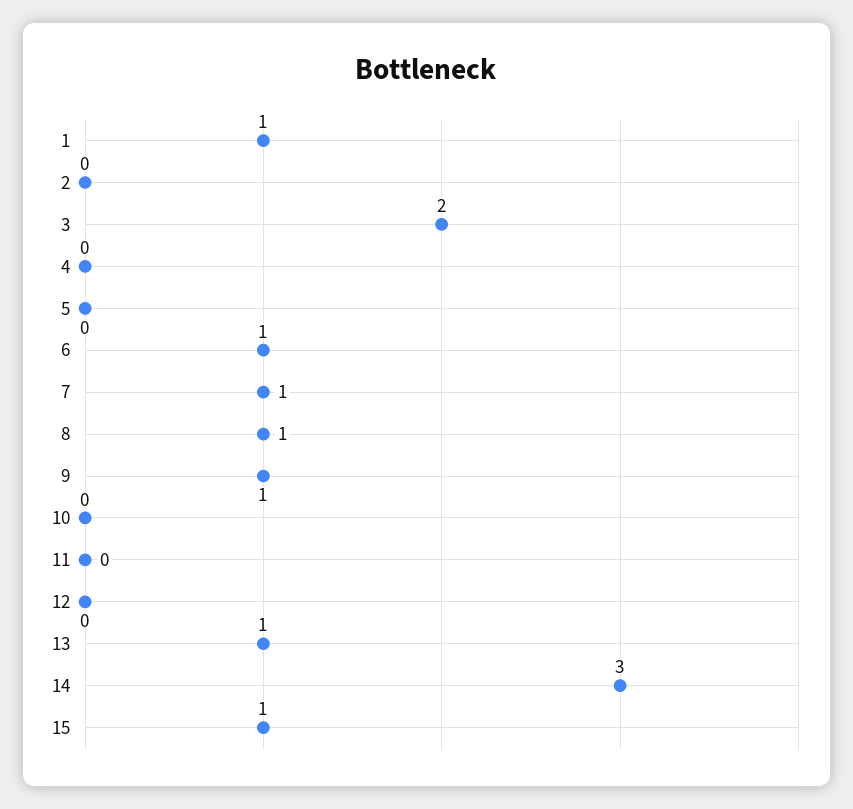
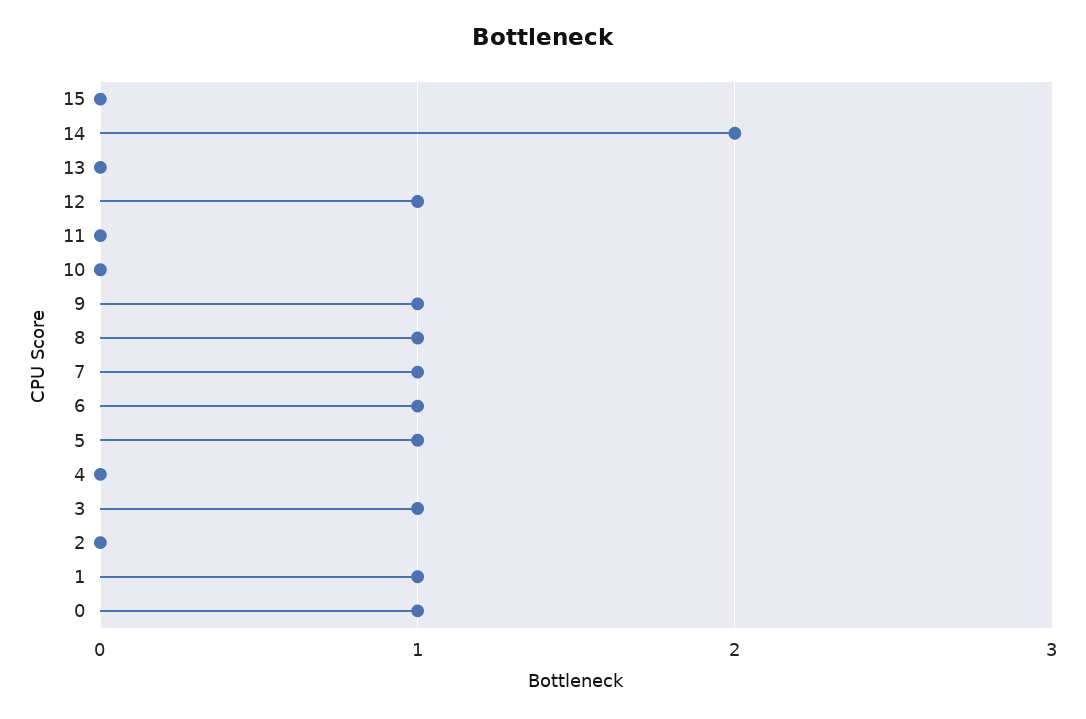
  {
    "1": 1,
    "2": 0,
-   "3": 2,
+   "3": 1,
    "4": 0,
-   "5": 0,
+   "5": 1,
    "6": 1,
    "7": 1,
    "8": 1,
    "9": 1,
    "10": 0,
    "11": 0,
-   "12": 0,
+   "12": 1,
-   "13": 1,
+   "13": 0,
-   "14": 3,
+   "14": 2,
-   "15": 1
+   "15": 0,
+   "0": 1
  }

